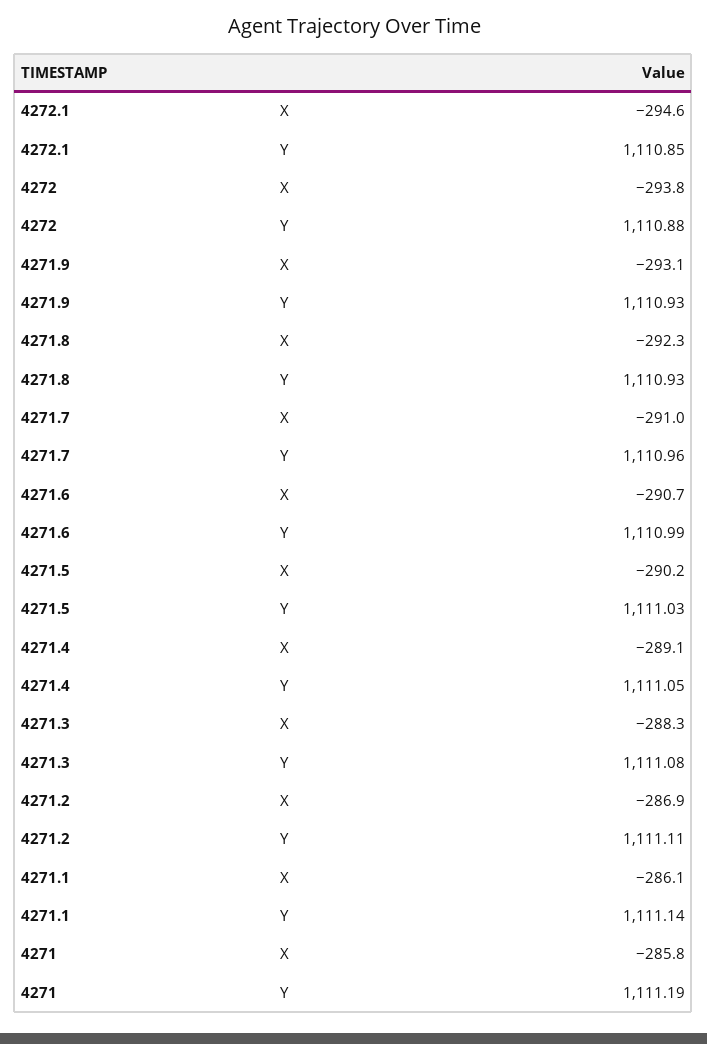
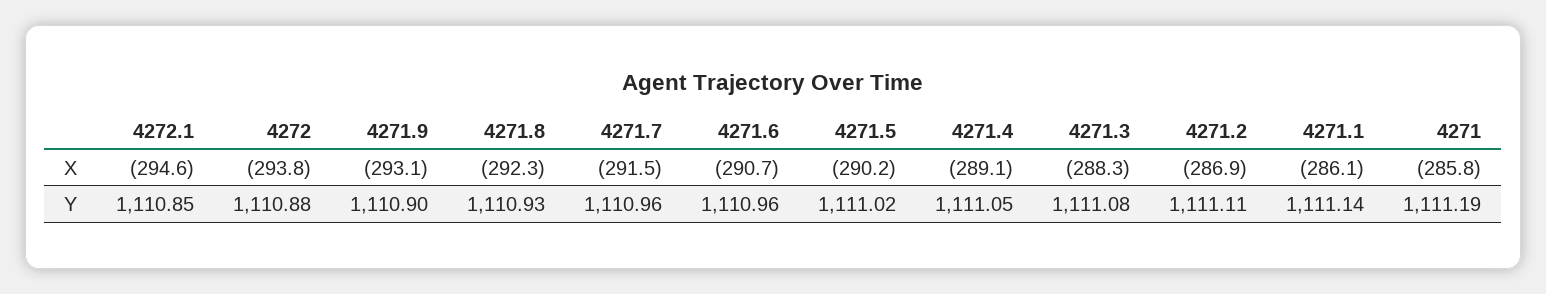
  {
    "4272.1": {
      "X": -294.6,
      "Y": 1110.85
    },
    "4272": {
      "X": -293.8,
      "Y": 1110.88
    },
    "4271.9": {
      "X": -293.1,
-     "Y": 1110.93
+     "Y": 1110.9
    },
    "4271.8": {
      "X": -292.3,
      "Y": 1110.93
    },
    "4271.7": {
-     "X": -291,
+     "X": -291.5,
      "Y": 1110.96
    },
    "4271.6": {
      "X": -290.7,
-     "Y": 1110.99
+     "Y": 1110.96
    },
    "4271.5": {
      "X": -290.2,
-     "Y": 1111.03
+     "Y": 1111.02
    },
    "4271.4": {
      "X": -289.1,
      "Y": 1111.05
    },
    "4271.3": {
      "X": -288.3,
      "Y": 1111.08
    },
    "4271.2": {
      "X": -286.9,
      "Y": 1111.11
    },
    "4271.1": {
      "X": -286.1,
      "Y": 1111.14
    },
    "4271": {
      "X": -285.8,
      "Y": 1111.19
    }
  }

